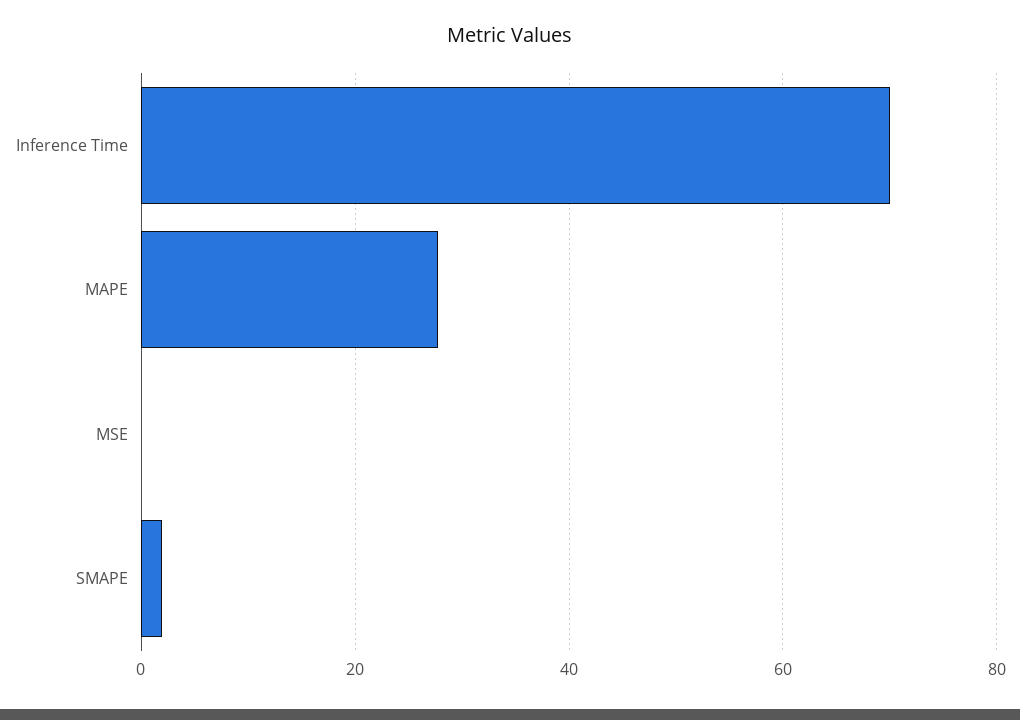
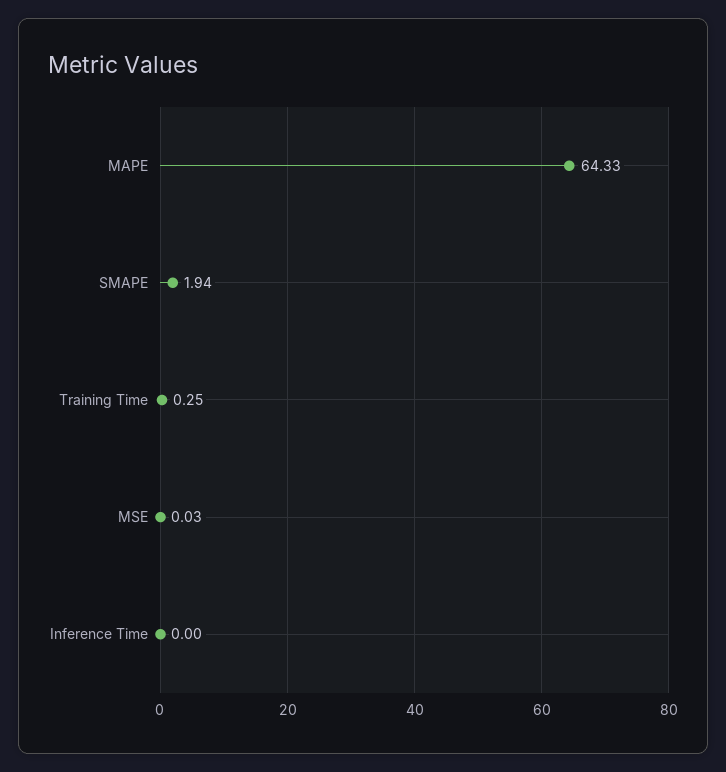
  {
-   "Inference Time": 70,
+   "Inference Time": 0,
-   "MAPE": 28,
+   "MAPE": 64.33,
    "MSE": 0.03,
-   "SMAPE": 1.94
+   "SMAPE": 1.94,
+   "Training Time": 0.25
  }

